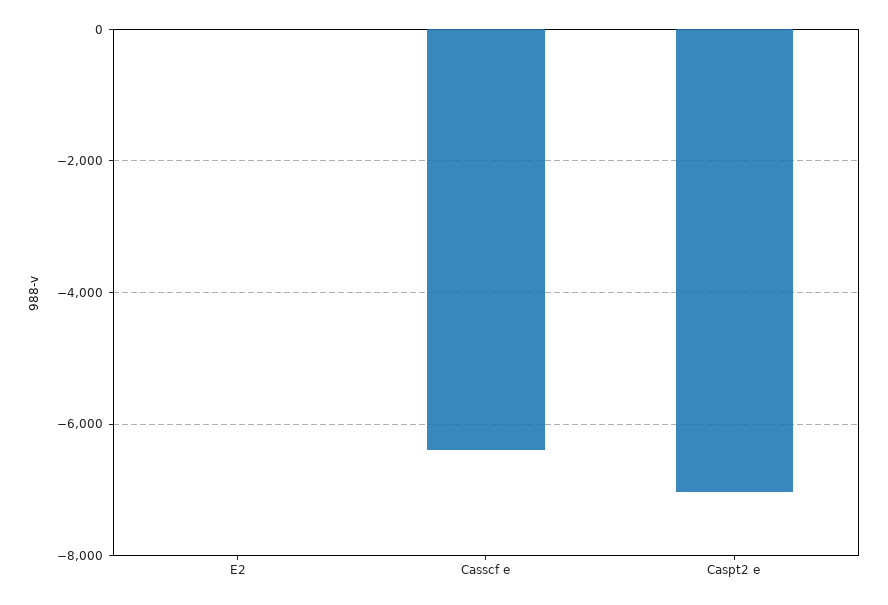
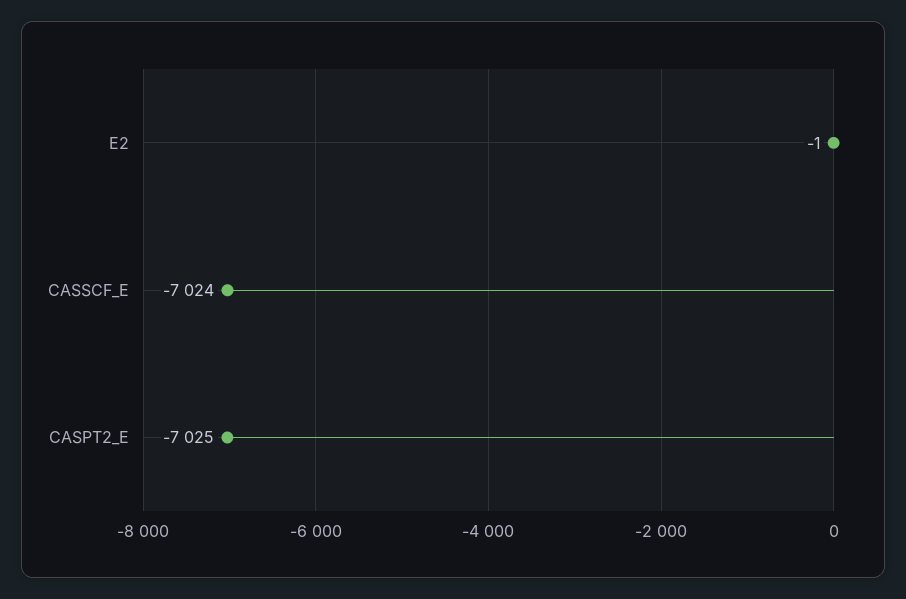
  {
    "E2": -1,
-   "Casscf e": -6400,
+   "Casscf e": -7024,
    "Caspt2 e": -7025
  }

